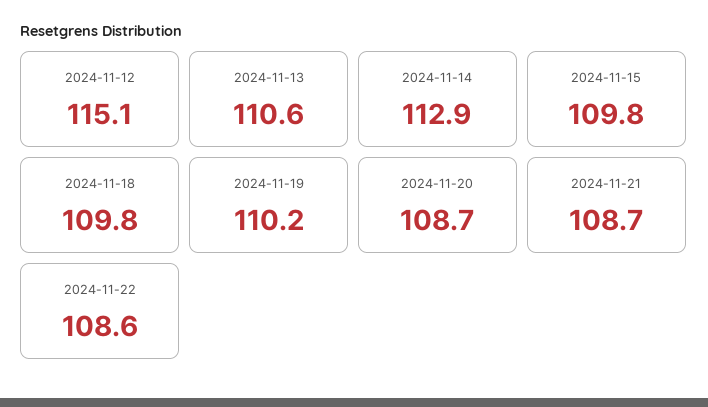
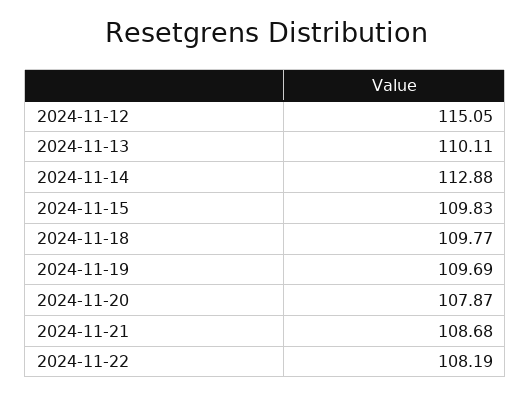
  {
    "2024-11-12": 115.05,
-   "2024-11-13": 110.6,
+   "2024-11-13": 110.11,
    "2024-11-14": 112.88,
    "2024-11-15": 109.83,
    "2024-11-18": 109.77,
-   "2024-11-19": 110.2,
+   "2024-11-19": 109.69,
-   "2024-11-20": 108.7,
+   "2024-11-20": 107.87,
    "2024-11-21": 108.68,
-   "2024-11-22": 108.6
+   "2024-11-22": 108.19
  }

